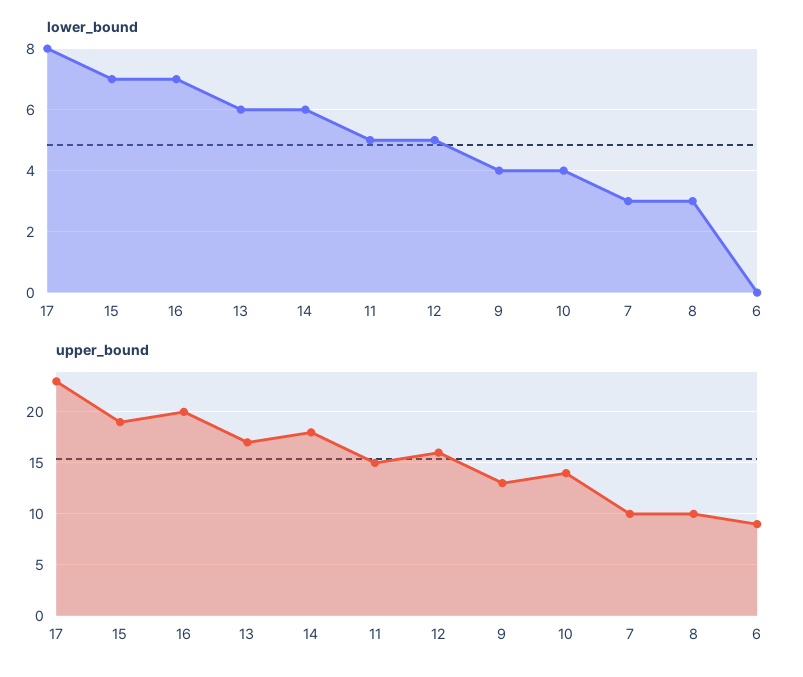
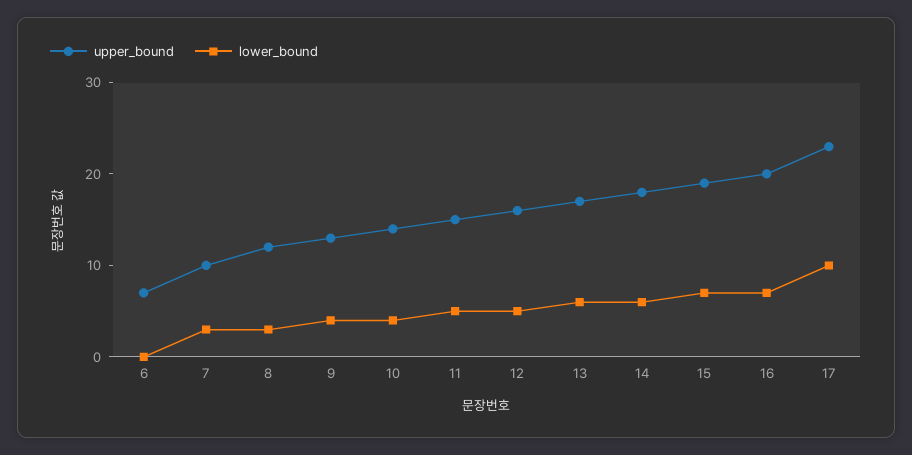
  {
    "lower_bound": {
-     "17": 8,
+     "17": 10,
      "15": 7,
      "16": 7,
      "13": 6,
      "14": 6,
      "11": 5,
      "12": 5,
      "9": 4,
      "10": 4,
      "7": 3,
      "8": 3,
      "6": 0
    },
    "upper_bound": {
      "17": 23,
      "15": 19,
      "16": 20,
      "13": 17,
      "14": 18,
      "11": 15,
      "12": 16,
      "9": 13,
      "10": 14,
      "7": 10,
-     "8": 10,
+     "8": 12,
-     "6": 9
+     "6": 7
    }
  }

